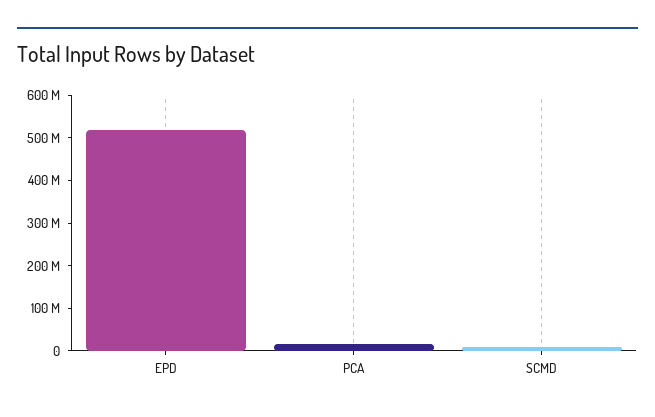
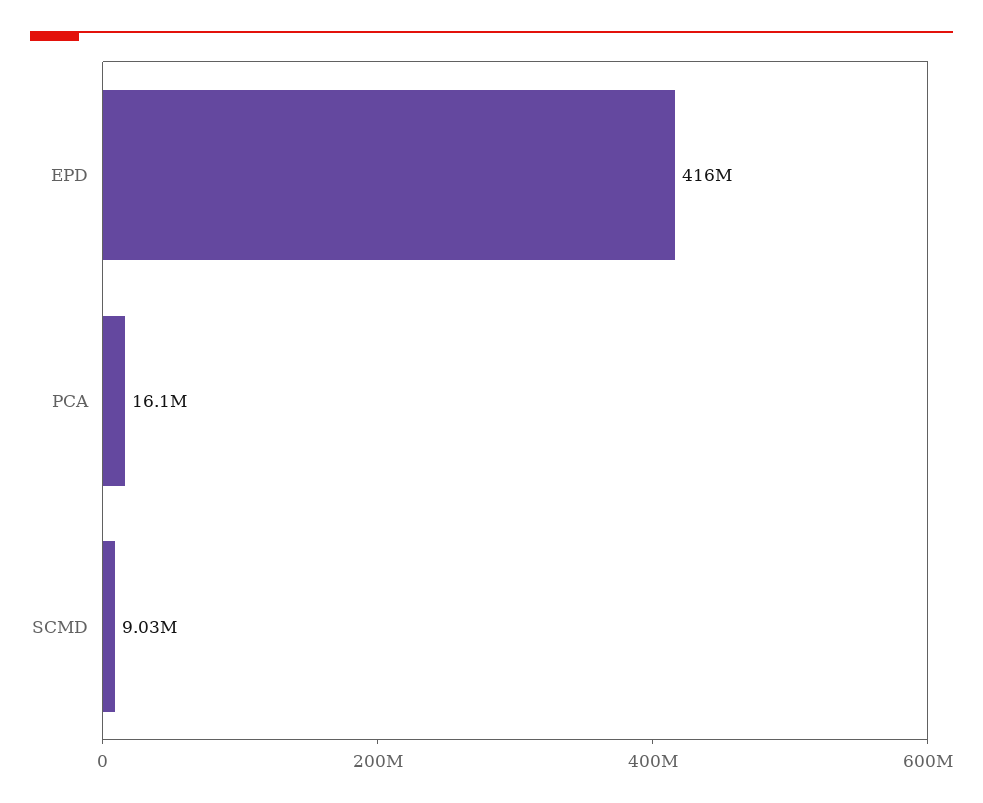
  {
-   "EPD": 520000000,
+   "EPD": 416000000,
    "PCA": 16100000,
    "SCMD": 9030000
  }

